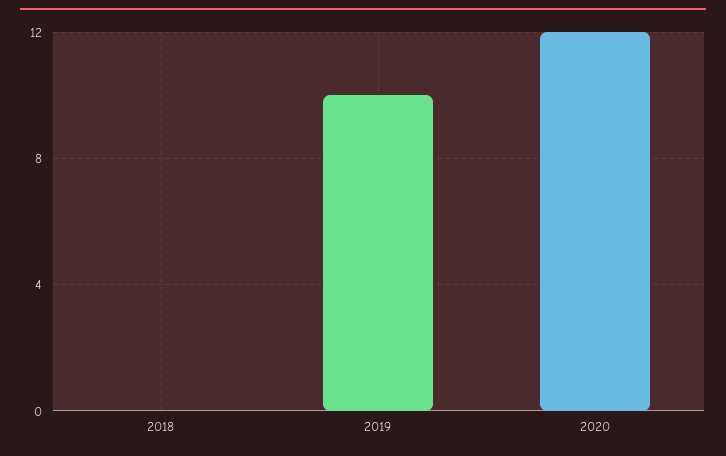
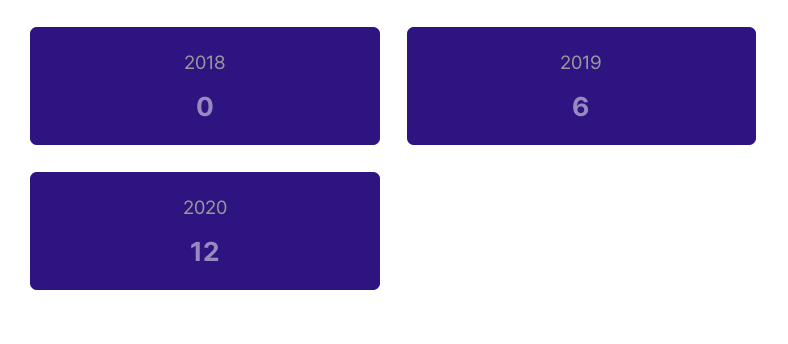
  {
    "2018": 0,
-   "2019": 10,
+   "2019": 6,
    "2020": 12
  }

